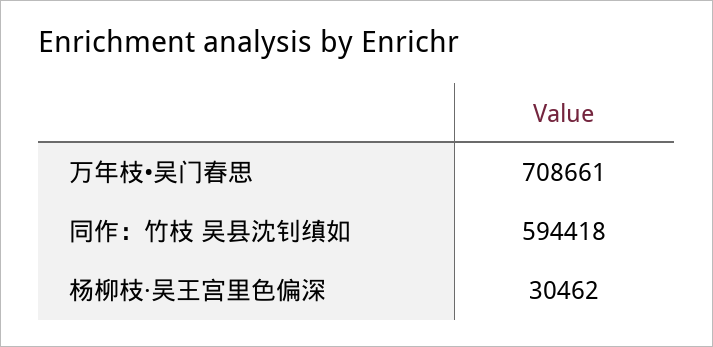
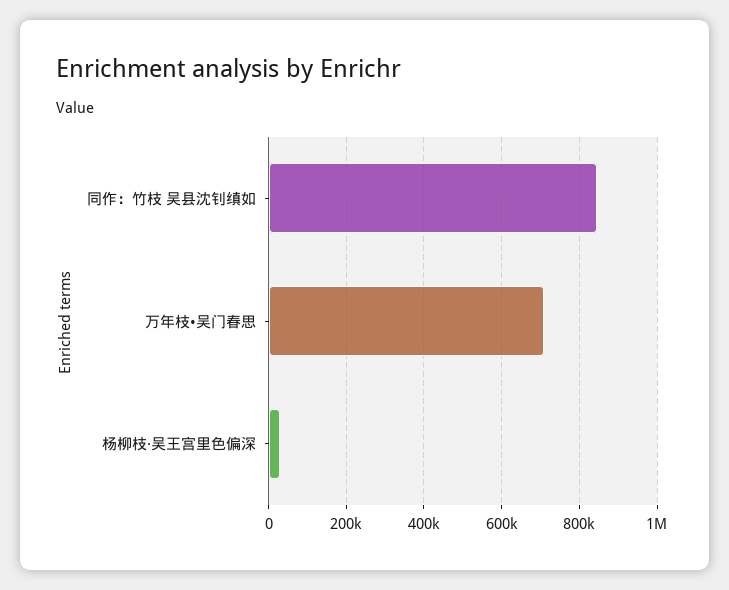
  {
    "万年枝•吴门春思": 708661,
-   "同作：竹枝 吴县沈钊缜如": 594418,
+   "同作：竹枝 吴县沈钊缜如": 840000,
    "杨柳枝·吴王宫里色偏深": 30462
  }

